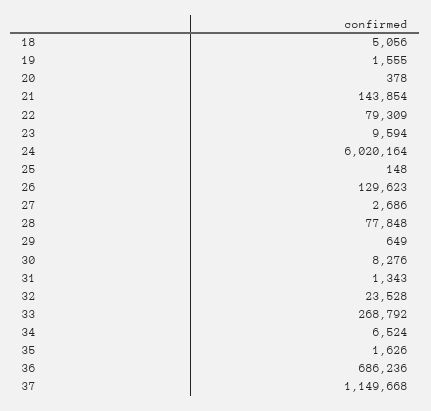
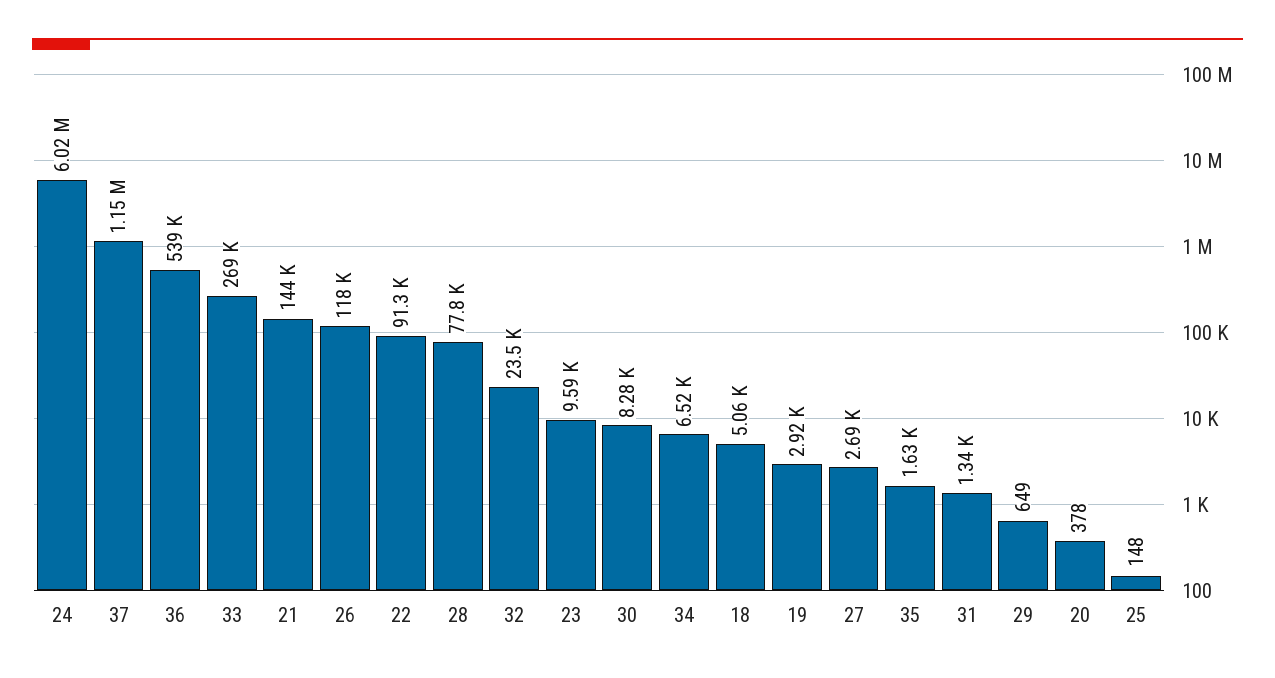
  {
    "18": 5056,
-   "19": 1555,
+   "19": 2920,
    "20": 378,
    "21": 143854,
-   "22": 79309,
+   "22": 91300,
    "23": 9594,
    "24": 6020164,
    "25": 148,
-   "26": 129623,
+   "26": 118000,
    "27": 2686,
    "28": 77848,
    "29": 649,
    "30": 8276,
    "31": 1343,
    "32": 23528,
    "33": 268792,
    "34": 6524,
    "35": 1626,
-   "36": 686236,
+   "36": 539000,
    "37": 1149668
  }

